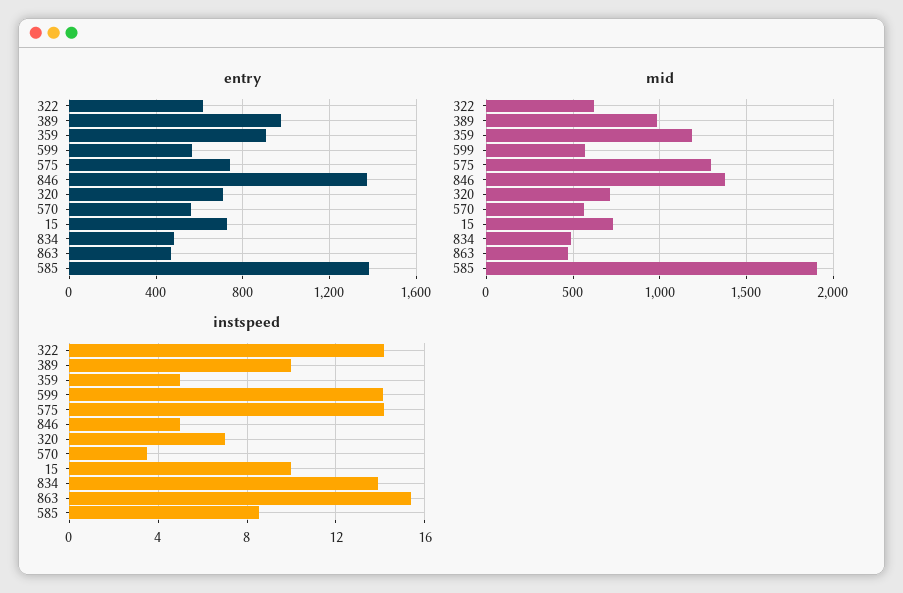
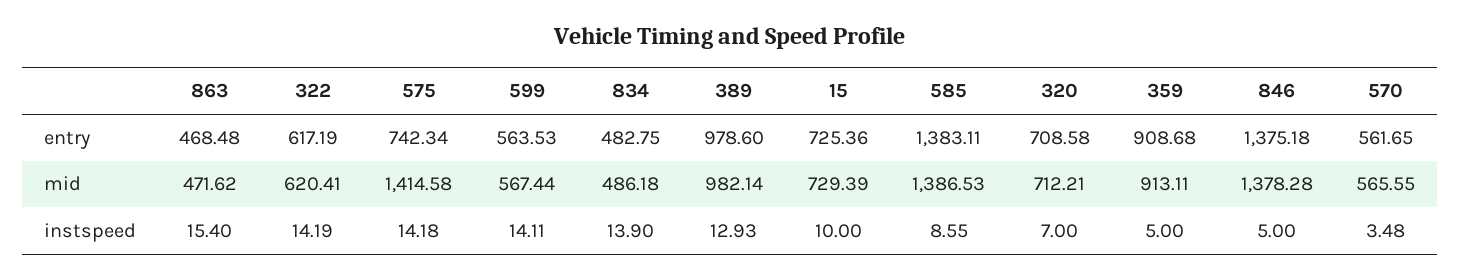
  {
    "entry": {
      "322": 617.19,
      "389": 978.6,
      "359": 908.68,
      "599": 563.53,
      "575": 742.34,
      "846": 1375.18,
      "320": 708.58,
      "570": 561.65,
      "15": 725.36,
      "834": 482.75,
      "863": 468.48,
      "585": 1383.11
    },
    "mid": {
      "322": 620.41,
      "389": 982.14,
-     "359": 1200,
+     "359": 913.11,
      "599": 567.44,
-     "575": 1300,
+     "575": 1414.58,
      "846": 1378.28,
      "320": 712.21,
      "570": 565.55,
      "15": 729.39,
      "834": 486.18,
      "863": 471.62,
-     "585": 1900
+     "585": 1386.53
    },
    "instspeed": {
      "322": 14.19,
-     "389": 10,
+     "389": 12.93,
      "359": 5,
      "599": 14.11,
      "575": 14.18,
      "846": 5,
      "320": 7,
      "570": 3.48,
      "15": 10,
      "834": 13.9,
      "863": 15.4,
      "585": 8.55
    }
  }

